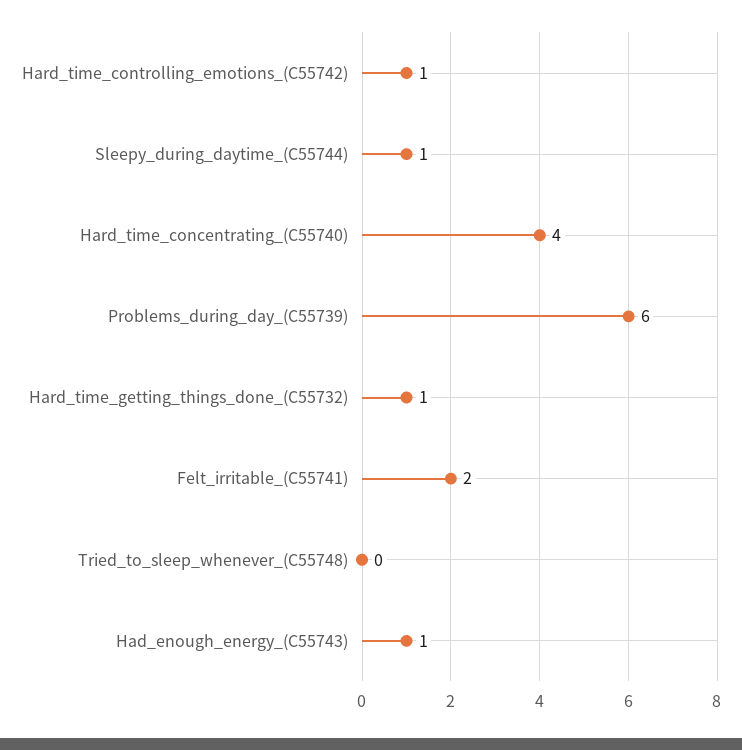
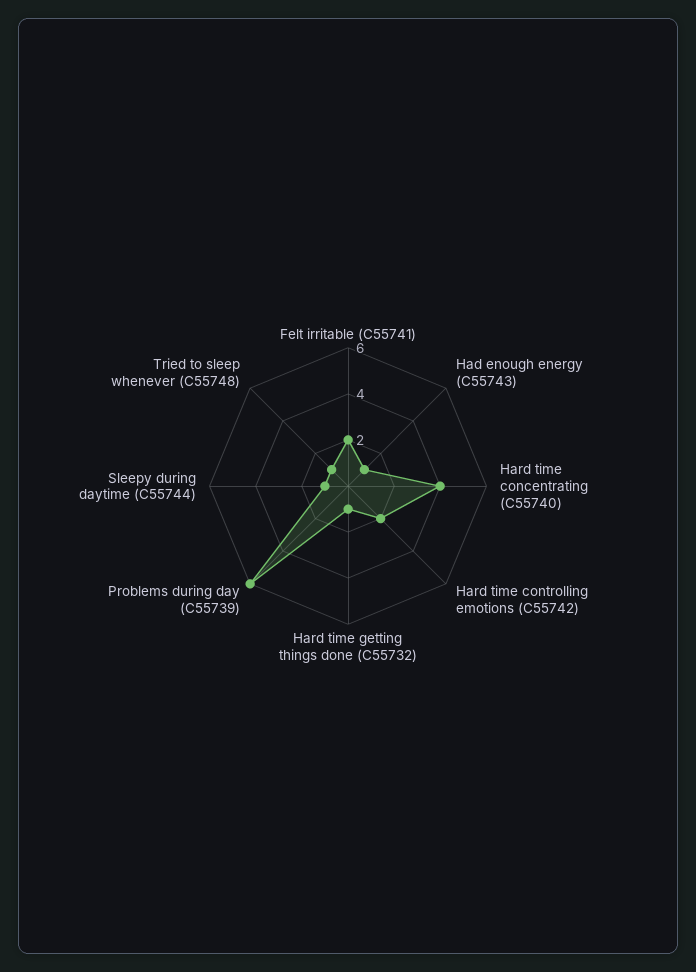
  {
-   "Hard_time_controlling_emotions_(C55742)": 1,
+   "Hard_time_controlling_emotions_(C55742)": 2,
    "Sleepy_during_daytime_(C55744)": 1,
    "Hard_time_concentrating_(C55740)": 4,
    "Problems_during_day_(C55739)": 6,
    "Hard_time_getting_things_done_(C55732)": 1,
    "Felt_irritable_(C55741)": 2,
-   "Tried_to_sleep_whenever_(C55748)": 0,
+   "Tried_to_sleep_whenever_(C55748)": 1,
    "Had_enough_energy_(C55743)": 1
  }

